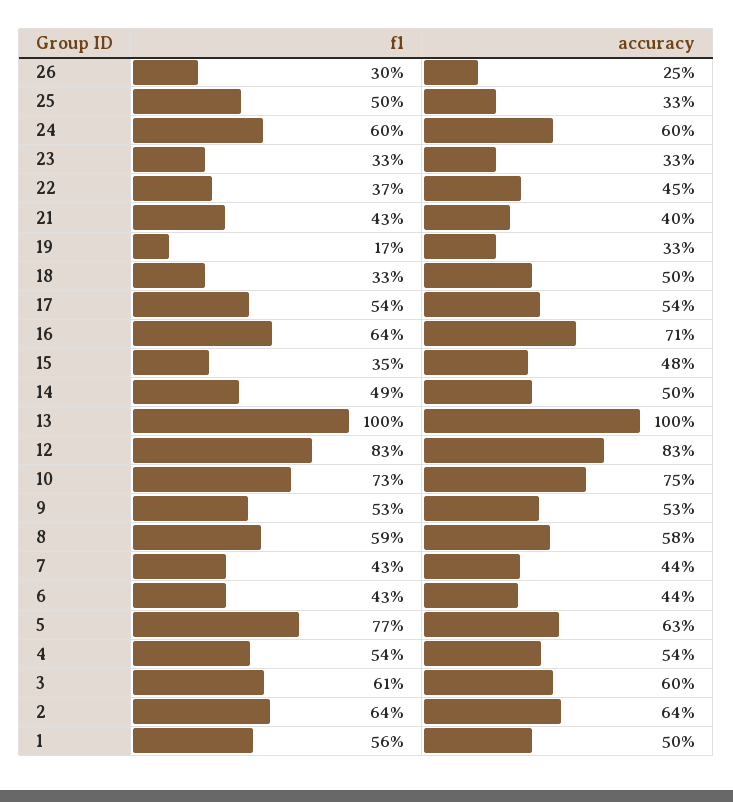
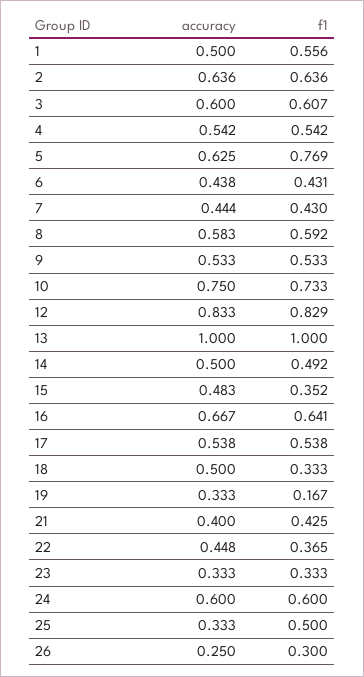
  {
    "f1": {
      "26": 0.3,
      "25": 0.5,
      "24": 0.6,
      "23": 0.333,
      "22": 0.365,
      "21": 0.425,
      "19": 0.167,
      "18": 0.333,
      "17": 0.538,
      "16": 0.641,
      "15": 0.352,
      "14": 0.492,
      "13": 1,
      "12": 0.829,
      "10": 0.733,
      "9": 0.533,
      "8": 0.592,
      "7": 0.43,
      "6": 0.431,
      "5": 0.769,
      "4": 0.542,
      "3": 0.607,
      "2": 0.636,
      "1": 0.556
    },
    "accuracy": {
      "26": 0.25,
      "25": 0.333,
      "24": 0.6,
      "23": 0.333,
      "22": 0.448,
      "21": 0.4,
      "19": 0.333,
      "18": 0.5,
      "17": 0.538,
-     "16": 0.71,
+     "16": 0.667,
      "15": 0.483,
      "14": 0.5,
      "13": 1,
      "12": 0.833,
      "10": 0.75,
      "9": 0.533,
      "8": 0.583,
      "7": 0.444,
      "6": 0.438,
      "5": 0.625,
      "4": 0.542,
      "3": 0.6,
      "2": 0.636,
      "1": 0.5
    }
  }

